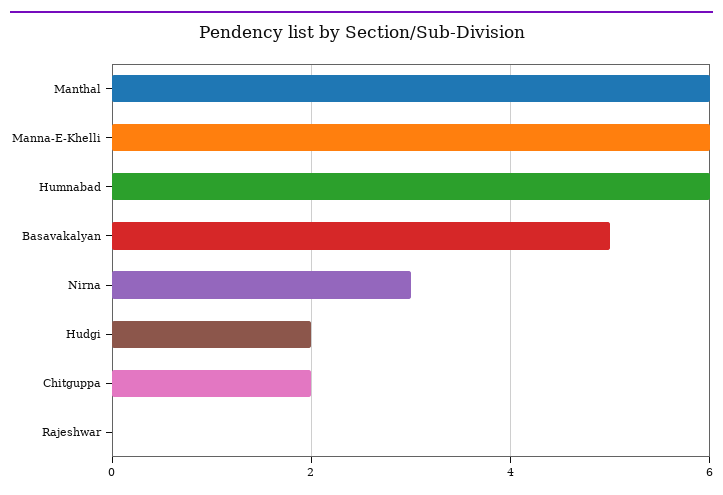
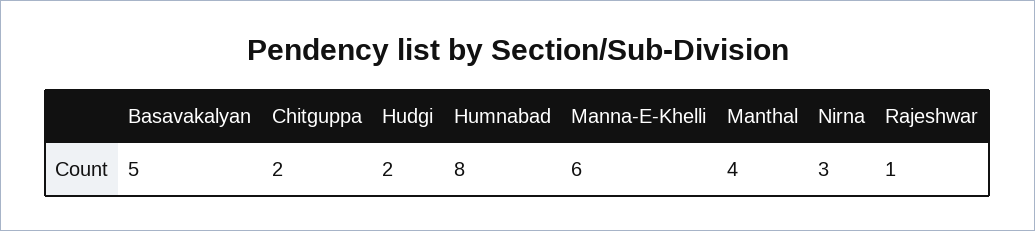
  {
-   "Manthal": 6,
+   "Manthal": 4,
    "Manna-E-Khelli": 6,
-   "Humnabad": 6,
+   "Humnabad": 8,
    "Basavakalyan": 5,
    "Nirna": 3,
    "Hudgi": 2,
    "Chitguppa": 2,
-   "Rajeshwar": 0
+   "Rajeshwar": 1
  }

